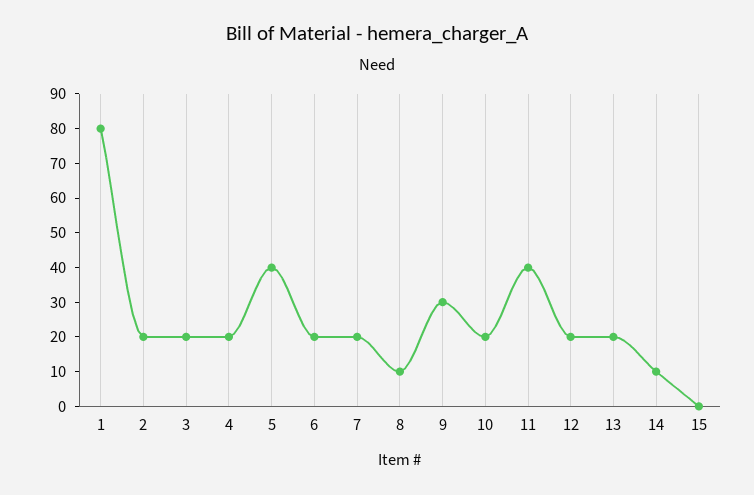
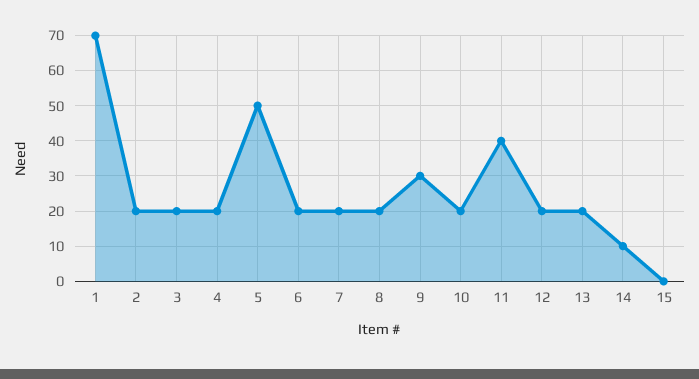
  {
-   "1": 80,
+   "1": 70,
    "2": 20,
    "3": 20,
    "4": 20,
-   "5": 40,
+   "5": 50,
    "6": 20,
    "7": 20,
-   "8": 10,
+   "8": 20,
    "9": 30,
    "10": 20,
    "11": 40,
    "12": 20,
    "13": 20,
    "14": 10,
    "15": 0
  }

